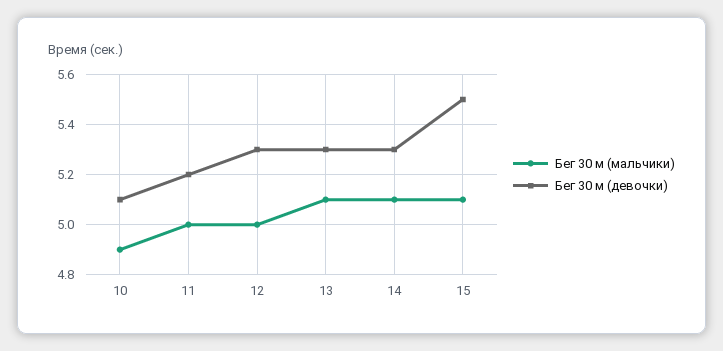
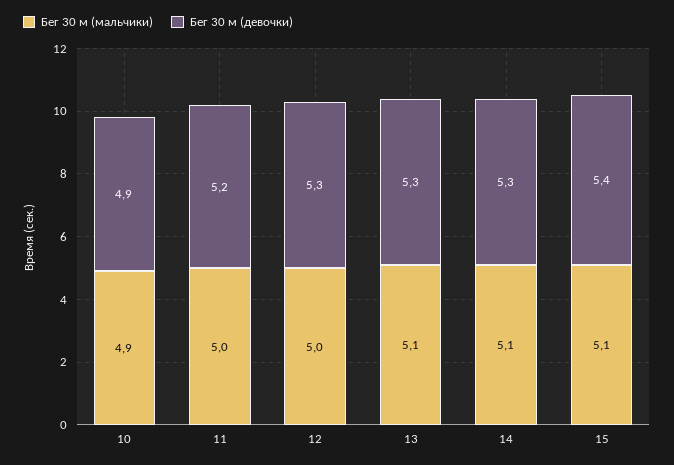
  {
    "Бег 30 м (мальчики)": {
      "10": 4.9,
      "11": 5,
      "12": 5,
      "13": 5.1,
      "14": 5.1,
      "15": 5.1
    },
    "Бег 30 м (девочки)": {
-     "10": 5.1,
+     "10": 4.9,
      "11": 5.2,
      "12": 5.3,
      "13": 5.3,
      "14": 5.3,
-     "15": 5.5
+     "15": 5.4
    }
  }

